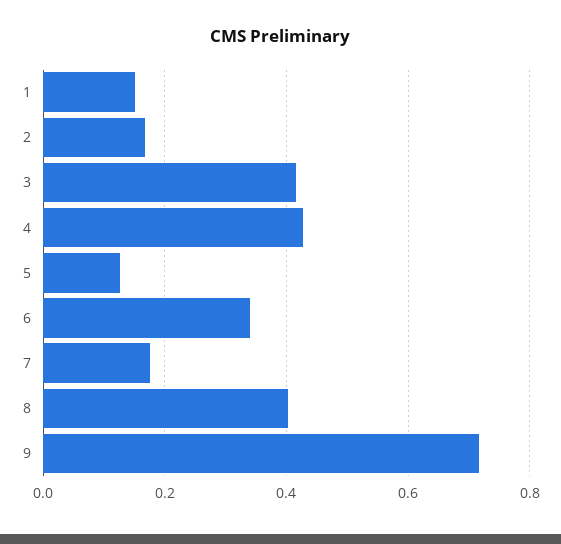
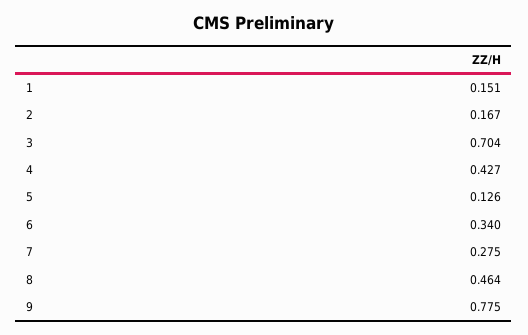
  {
    "1": 0.151,
    "2": 0.167,
-   "3": 0.42,
+   "3": 0.704,
    "4": 0.427,
    "5": 0.126,
    "6": 0.34,
-   "7": 0.18,
+   "7": 0.275,
-   "8": 0.4,
+   "8": 0.464,
-   "9": 0.72
+   "9": 0.775
  }

